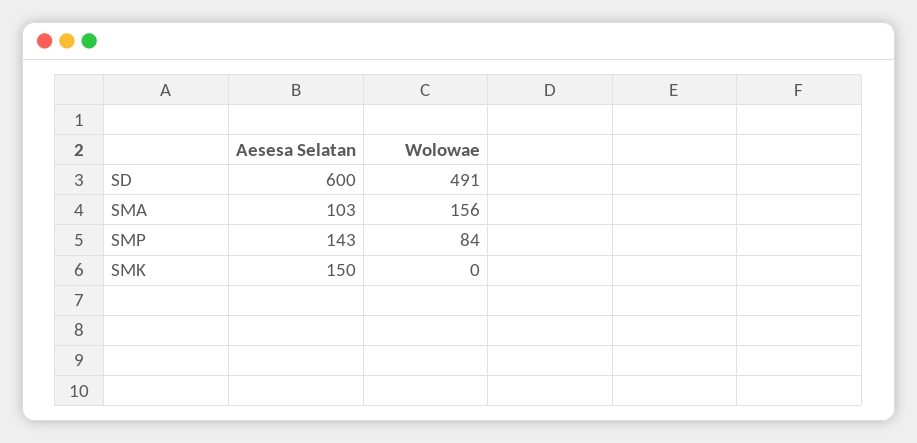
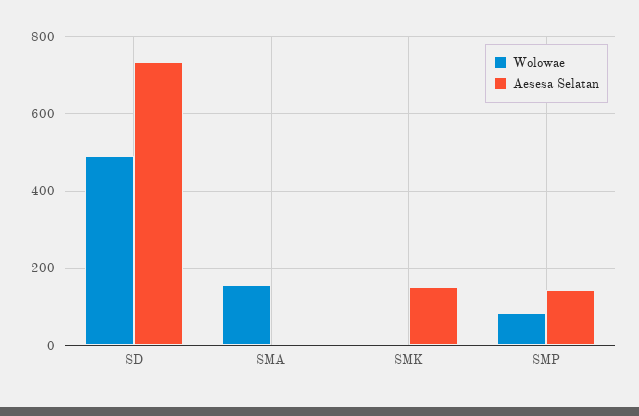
  {
    "Aesesa Selatan": {
-     "SD": 600,
+     "SD": 740,
-     "SMA": 103,
+     "SMA": 0,
      "SMP": 143,
      "SMK": 150
    },
    "Wolowae": {
      "SD": 491,
      "SMA": 156,
      "SMP": 84,
      "SMK": 0
    }
  }

